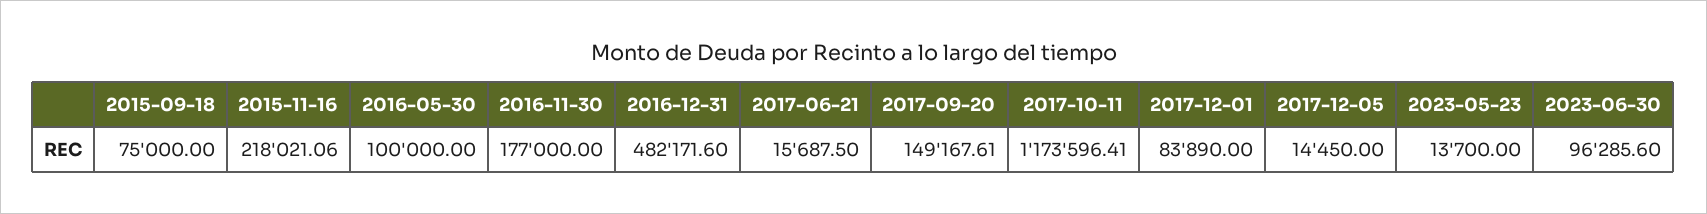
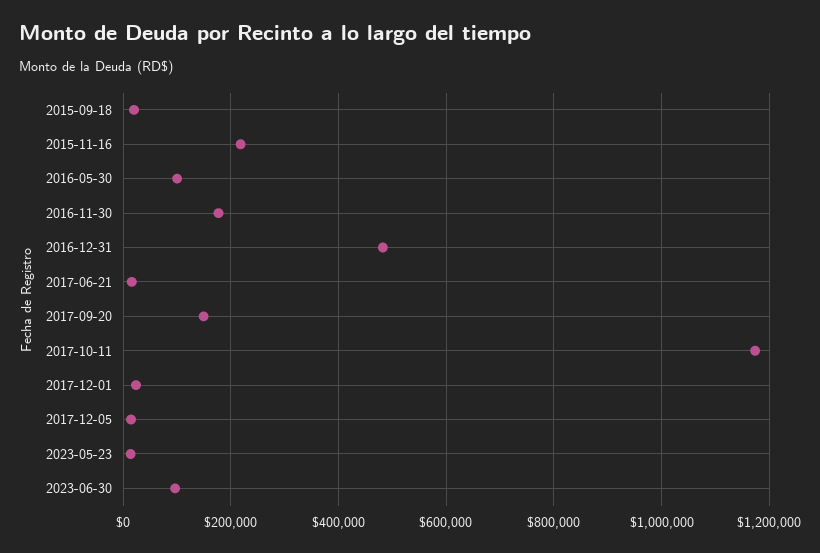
  {
-   "2015-09-18": 75000,
+   "2015-09-18": 20000,
    "2015-11-16": 218021.06,
    "2016-05-30": 100000,
    "2016-11-30": 177000,
    "2016-12-31": 482171.6,
    "2017-06-21": 15687.5,
    "2017-09-20": 149167.61,
    "2017-10-11": 1173596.41,
-   "2017-12-01": 83890,
+   "2017-12-01": 20000,
    "2017-12-05": 14450,
    "2023-05-23": 13700,
    "2023-06-30": 96285.6
  }

